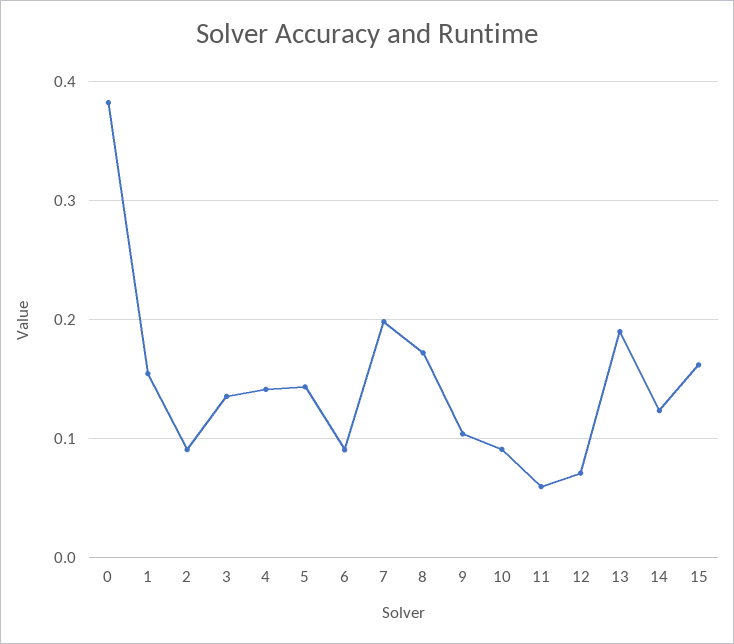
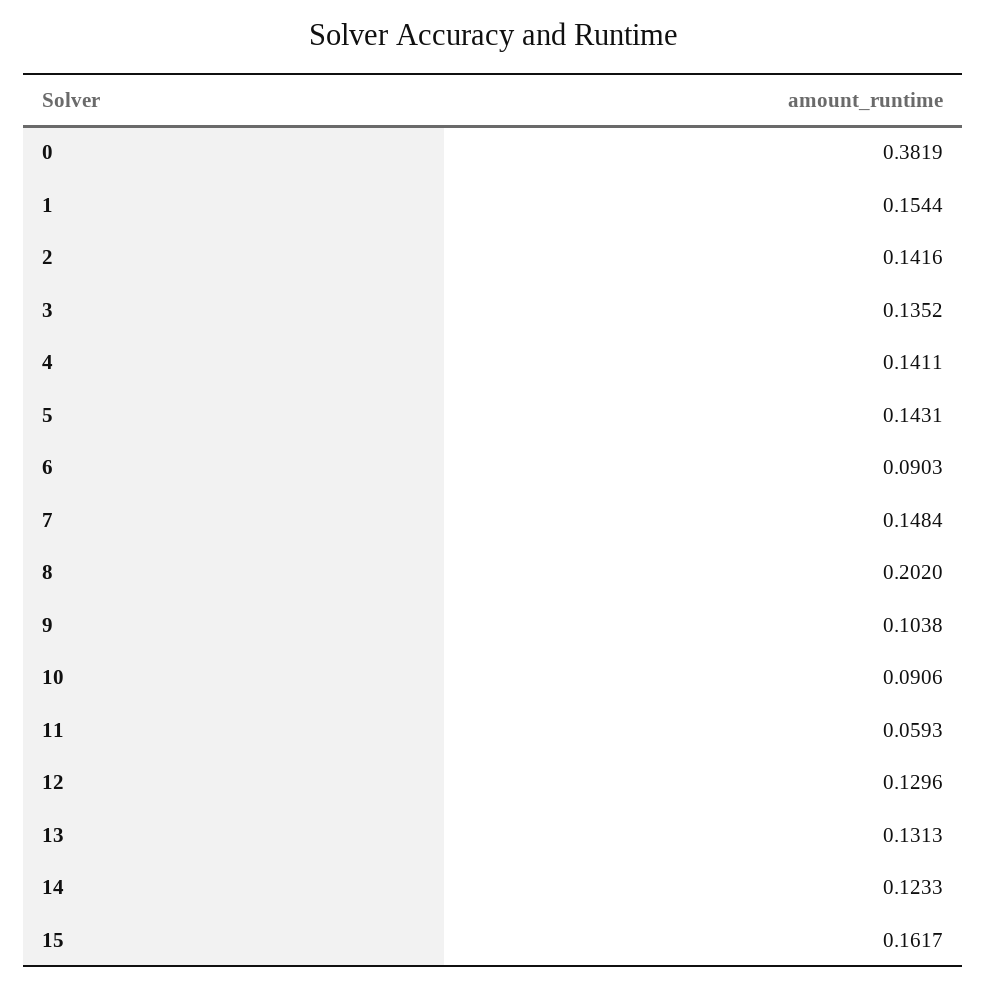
  {
    "0": 0.3819,
    "1": 0.1544,
-   "2": 0.09,
+   "2": 0.1416,
    "3": 0.1352,
    "4": 0.1411,
    "5": 0.1431,
    "6": 0.0903,
-   "7": 0.2,
+   "7": 0.1484,
-   "8": 0.17,
+   "8": 0.202,
    "9": 0.1038,
    "10": 0.0906,
    "11": 0.0593,
-   "12": 0.07,
+   "12": 0.1296,
-   "13": 0.19,
+   "13": 0.1313,
    "14": 0.1233,
    "15": 0.1617
  }

